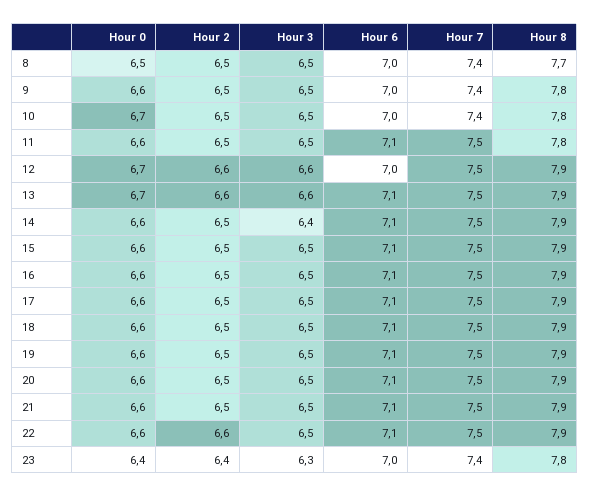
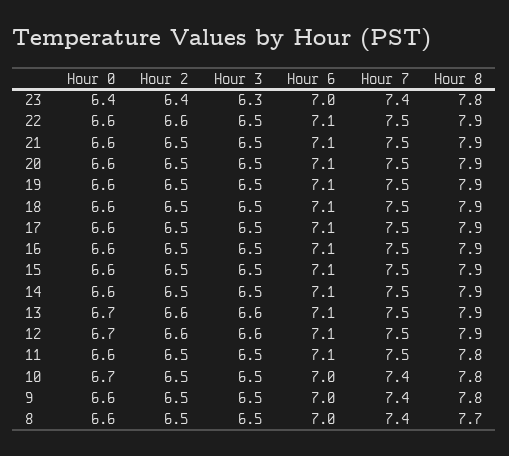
  {
    "Hour 0": {
-     "8": 6.5,
+     "8": 6.6,
      "9": 6.6,
      "10": 6.7,
      "11": 6.6,
      "12": 6.7,
      "13": 6.7,
      "14": 6.6,
      "15": 6.6,
      "16": 6.6,
      "17": 6.6,
      "18": 6.6,
      "19": 6.6,
      "20": 6.6,
      "21": 6.6,
      "22": 6.6,
      "23": 6.4
    },
    "Hour 2": {
      "8": 6.5,
      "9": 6.5,
      "10": 6.5,
      "11": 6.5,
      "12": 6.6,
      "13": 6.6,
      "14": 6.5,
      "15": 6.5,
      "16": 6.5,
      "17": 6.5,
      "18": 6.5,
      "19": 6.5,
      "20": 6.5,
      "21": 6.5,
      "22": 6.6,
      "23": 6.4
    },
    "Hour 3": {
      "8": 6.5,
      "9": 6.5,
      "10": 6.5,
      "11": 6.5,
      "12": 6.6,
      "13": 6.6,
-     "14": 6.4,
+     "14": 6.5,
      "15": 6.5,
      "16": 6.5,
      "17": 6.5,
      "18": 6.5,
      "19": 6.5,
      "20": 6.5,
      "21": 6.5,
      "22": 6.5,
      "23": 6.3
    },
    "Hour 6": {
      "8": 7,
      "9": 7,
      "10": 7,
      "11": 7.1,
-     "12": 7,
+     "12": 7.1,
      "13": 7.1,
      "14": 7.1,
      "15": 7.1,
      "16": 7.1,
      "17": 7.1,
      "18": 7.1,
      "19": 7.1,
      "20": 7.1,
      "21": 7.1,
      "22": 7.1,
      "23": 7
    },
    "Hour 7": {
      "8": 7.4,
      "9": 7.4,
      "10": 7.4,
      "11": 7.5,
      "12": 7.5,
      "13": 7.5,
      "14": 7.5,
      "15": 7.5,
      "16": 7.5,
      "17": 7.5,
      "18": 7.5,
      "19": 7.5,
      "20": 7.5,
      "21": 7.5,
      "22": 7.5,
      "23": 7.4
    },
    "Hour 8": {
      "8": 7.7,
      "9": 7.8,
      "10": 7.8,
      "11": 7.8,
      "12": 7.9,
      "13": 7.9,
      "14": 7.9,
      "15": 7.9,
      "16": 7.9,
      "17": 7.9,
      "18": 7.9,
      "19": 7.9,
      "20": 7.9,
      "21": 7.9,
      "22": 7.9,
      "23": 7.8
    }
  }

